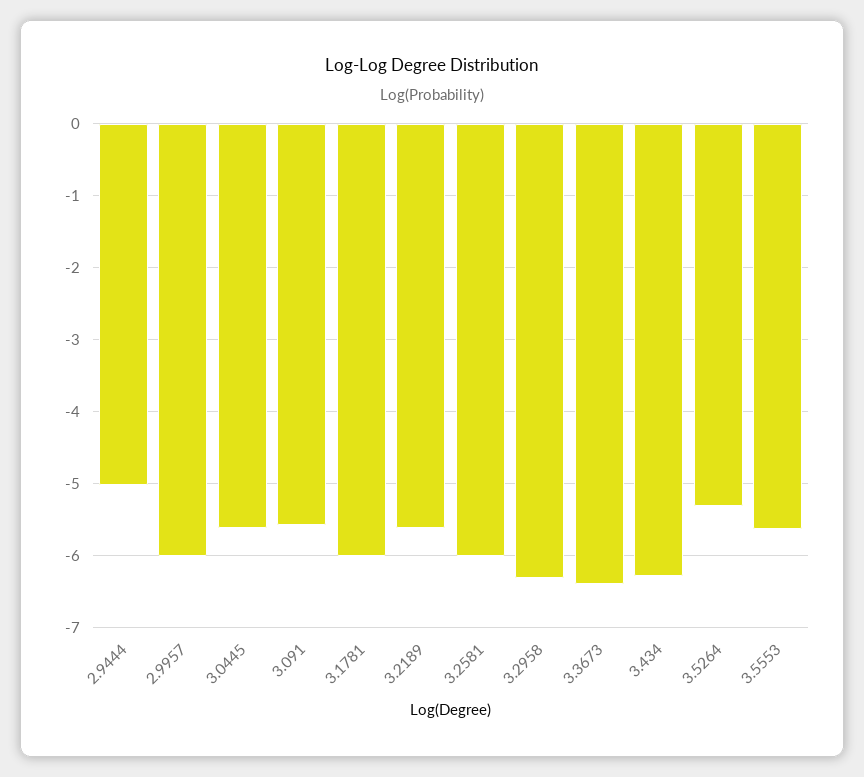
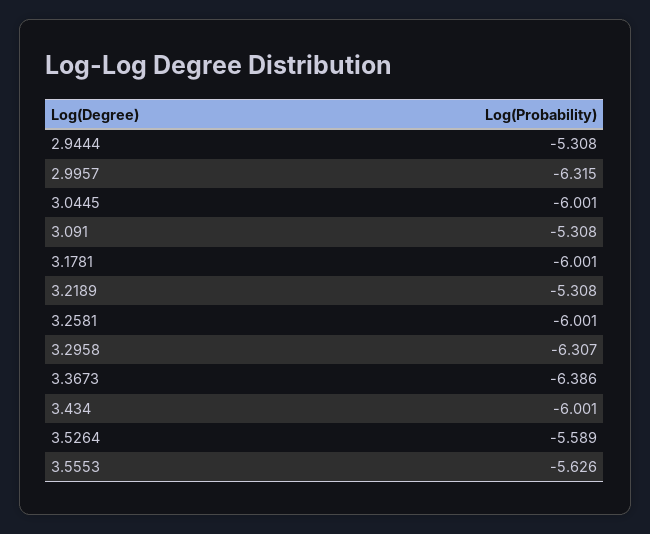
  {
-   "2.9444": -5,
+   "2.9444": -5.308,
-   "2.9957": -6,
+   "2.9957": -6.315,
-   "3.0445": -5.6,
+   "3.0445": -6.001,
-   "3.091": -5.6,
+   "3.091": -5.308,
    "3.1781": -6.001,
-   "3.2189": -5.6,
+   "3.2189": -5.308,
    "3.2581": -6.001,
    "3.2958": -6.307,
    "3.3673": -6.386,
-   "3.434": -6.3,
+   "3.434": -6.001,
-   "3.5264": -5.3,
+   "3.5264": -5.589,
    "3.5553": -5.626
  }

